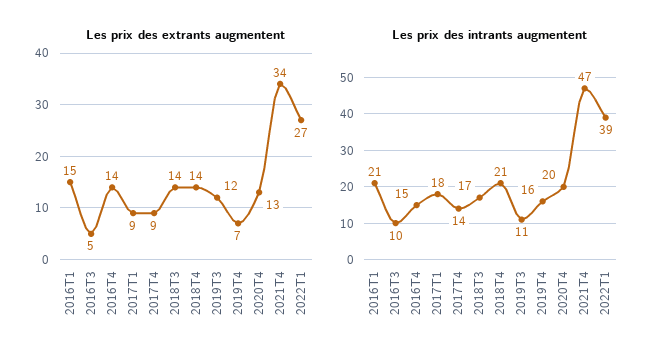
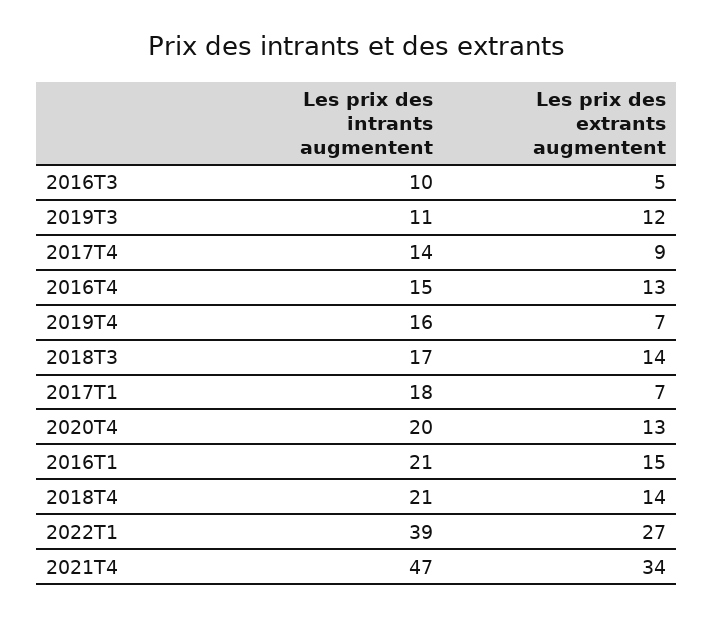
  {
    "Les prix des extrants augmentent": {
      "2016T1": 15,
      "2016T3": 5,
-     "2016T4": 14,
+     "2016T4": 13,
-     "2017T1": 9,
+     "2017T1": 7,
      "2017T4": 9,
      "2018T3": 14,
      "2018T4": 14,
      "2019T3": 12,
      "2019T4": 7,
      "2020T4": 13,
      "2021T4": 34,
      "2022T1": 27
    },
    "Les prix des intrants augmentent": {
      "2016T1": 21,
      "2016T3": 10,
      "2016T4": 15,
      "2017T1": 18,
      "2017T4": 14,
      "2018T3": 17,
      "2018T4": 21,
      "2019T3": 11,
      "2019T4": 16,
      "2020T4": 20,
      "2021T4": 47,
      "2022T1": 39
    }
  }

